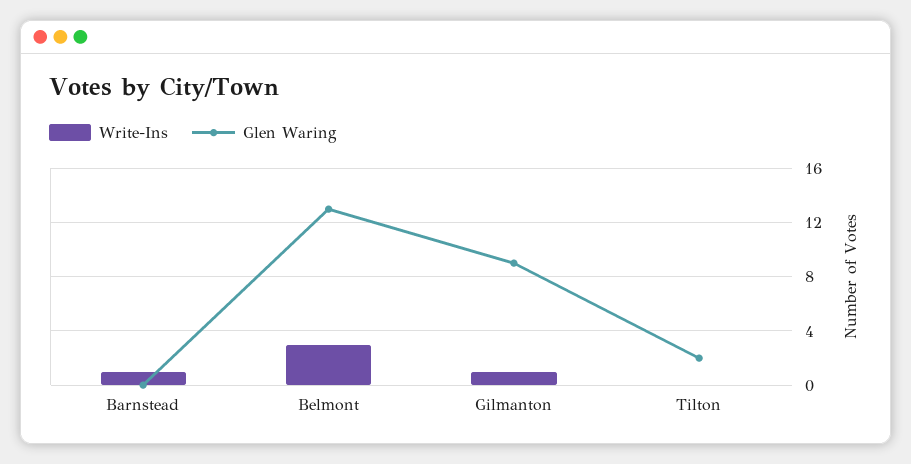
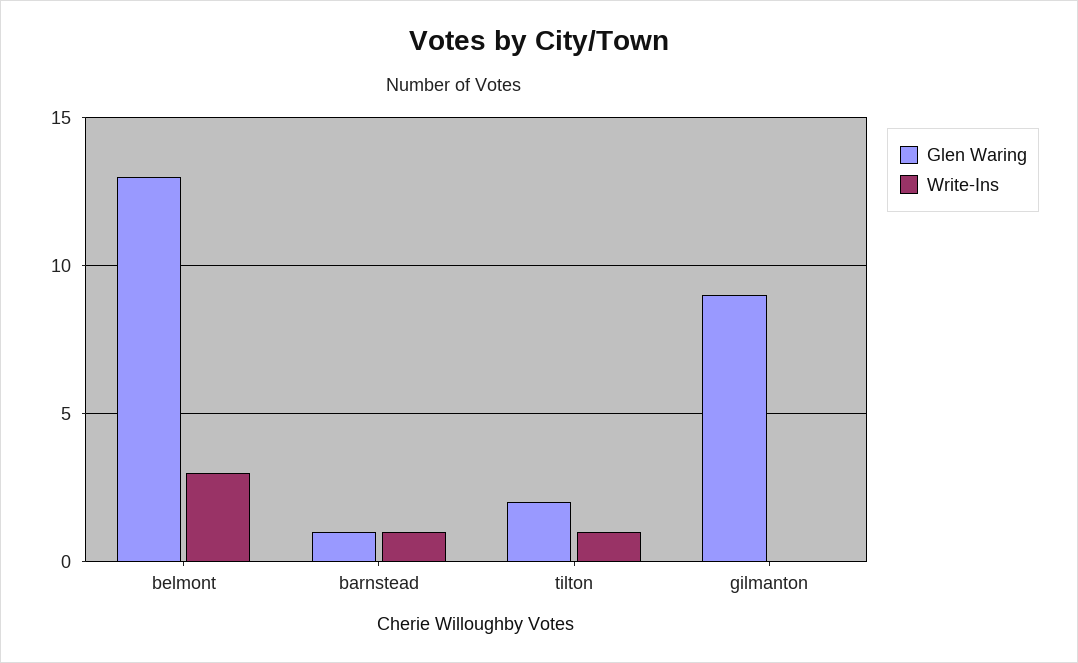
  {
    "Write-Ins": {
      "Barnstead": 1,
      "Belmont": 3,
-     "Gilmanton": 1,
+     "Gilmanton": 0,
-     "Tilton": 0
+     "Tilton": 1
    },
    "Glen Waring": {
-     "Barnstead": 0,
+     "Barnstead": 1,
      "Belmont": 13,
      "Gilmanton": 9,
      "Tilton": 2
    }
  }

